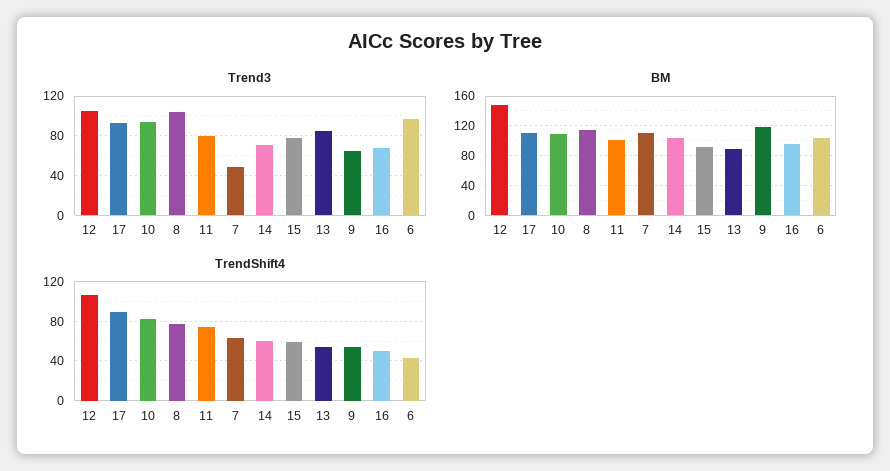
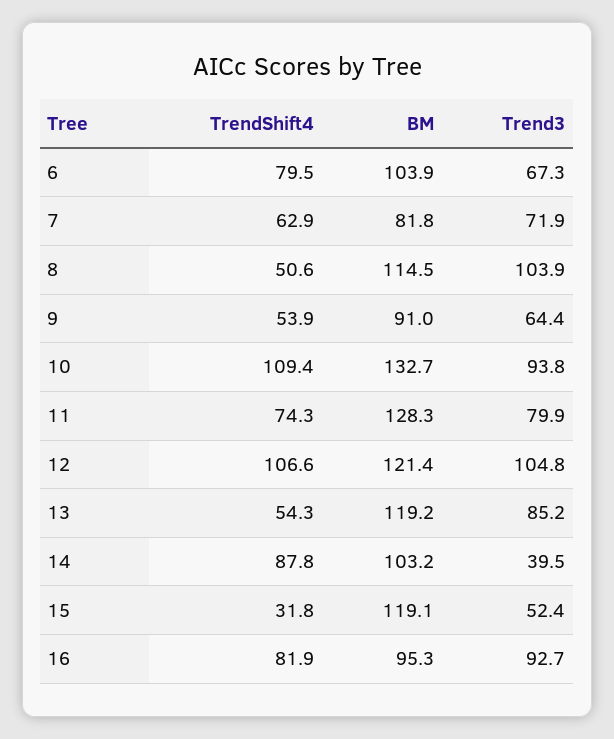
  {
    "Trend3": {
      "12": 104.8,
-     "17": 90,
      "10": 93.8,
      "8": 103.9,
      "11": 79.9,
-     "7": 50,
+     "7": 71.9,
-     "14": 70,
+     "14": 39.5,
-     "15": 80,
+     "15": 52.4,
      "13": 85.2,
      "9": 64.4,
-     "16": 70,
+     "16": 92.7,
-     "6": 100
+     "6": 67.3
    },
    "BM": {
-     "12": 150,
+     "12": 121.4,
-     "17": 110,
-     "10": 110,
+     "10": 132.7,
      "8": 114.5,
-     "11": 100,
+     "11": 128.3,
-     "7": 110,
+     "7": 81.8,
      "14": 103.2,
-     "15": 90,
+     "15": 119.1,
-     "13": 90,
+     "13": 119.2,
-     "9": 120,
+     "9": 91,
      "16": 95.3,
      "6": 103.9
    },
    "TrendShift4": {
      "12": 106.6,
-     "17": 90,
-     "10": 80,
+     "10": 109.4,
-     "8": 80,
+     "8": 50.6,
      "11": 74.3,
      "7": 62.9,
-     "14": 60,
+     "14": 87.8,
-     "15": 60,
+     "15": 31.8,
      "13": 54.3,
      "9": 53.9,
-     "16": 50,
+     "16": 81.9,
-     "6": 40
+     "6": 79.5
    }
  }

